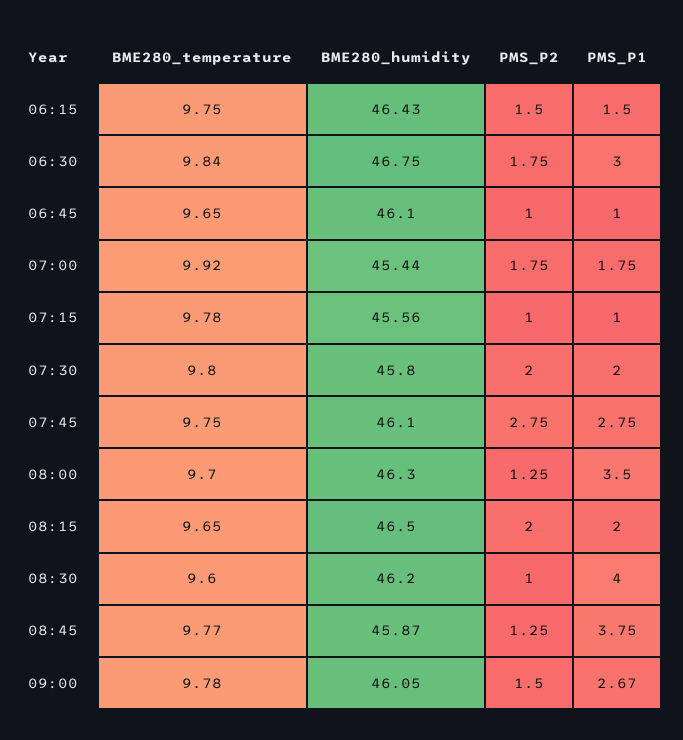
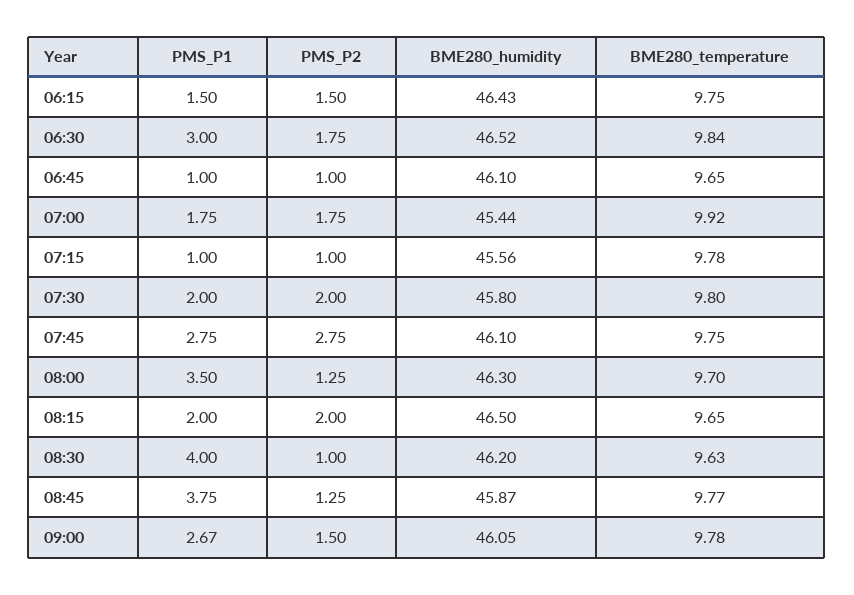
  {
    "BME280_temperature": {
      "06:15": 9.75,
      "06:30": 9.84,
      "06:45": 9.65,
      "07:00": 9.92,
      "07:15": 9.78,
      "07:30": 9.8,
      "07:45": 9.75,
      "08:00": 9.7,
      "08:15": 9.65,
-     "08:30": 9.6,
+     "08:30": 9.63,
      "08:45": 9.77,
      "09:00": 9.78
    },
    "BME280_humidity": {
      "06:15": 46.43,
-     "06:30": 46.75,
+     "06:30": 46.52,
      "06:45": 46.1,
      "07:00": 45.44,
      "07:15": 45.56,
      "07:30": 45.8,
      "07:45": 46.1,
      "08:00": 46.3,
      "08:15": 46.5,
      "08:30": 46.2,
      "08:45": 45.87,
      "09:00": 46.05
    },
    "PMS_P2": {
      "06:15": 1.5,
      "06:30": 1.75,
      "06:45": 1,
      "07:00": 1.75,
      "07:15": 1,
      "07:30": 2,
      "07:45": 2.75,
      "08:00": 1.25,
      "08:15": 2,
      "08:30": 1,
      "08:45": 1.25,
      "09:00": 1.5
    },
    "PMS_P1": {
      "06:15": 1.5,
      "06:30": 3,
      "06:45": 1,
      "07:00": 1.75,
      "07:15": 1,
      "07:30": 2,
      "07:45": 2.75,
      "08:00": 3.5,
      "08:15": 2,
      "08:30": 4,
      "08:45": 3.75,
      "09:00": 2.67
    }
  }

